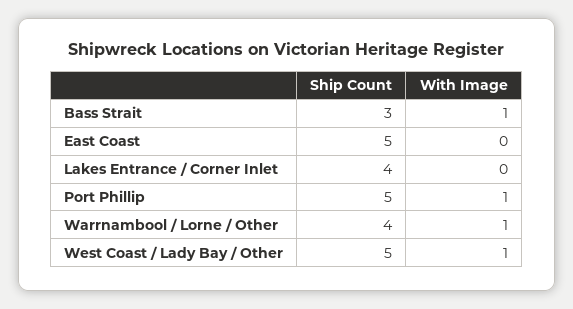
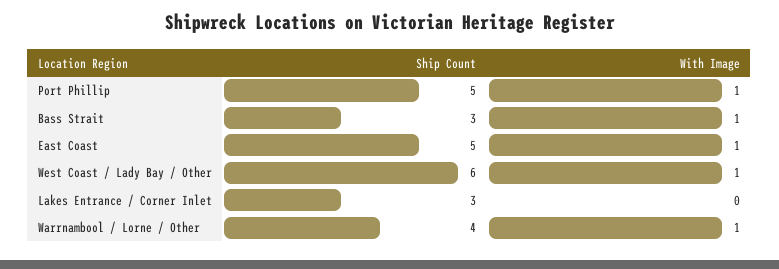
  {
    "Ship Count": {
      "Bass Strait": 3,
      "East Coast": 5,
-     "Lakes Entrance / Corner Inlet": 4,
+     "Lakes Entrance / Corner Inlet": 3,
      "Port Phillip": 5,
      "Warrnambool / Lorne / Other": 4,
-     "West Coast / Lady Bay / Other": 5
+     "West Coast / Lady Bay / Other": 6
    },
    "With Image": {
      "Bass Strait": 1,
-     "East Coast": 0,
+     "East Coast": 1,
      "Lakes Entrance / Corner Inlet": 0,
      "Port Phillip": 1,
      "Warrnambool / Lorne / Other": 1,
      "West Coast / Lady Bay / Other": 1
    }
  }

